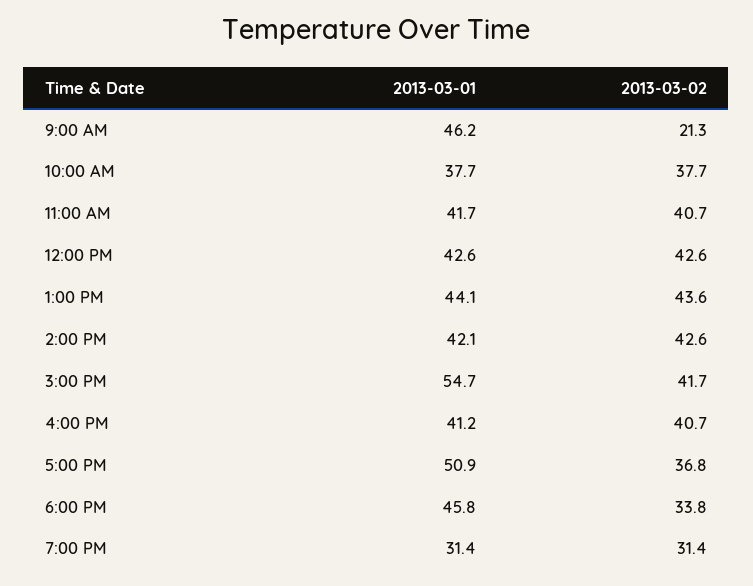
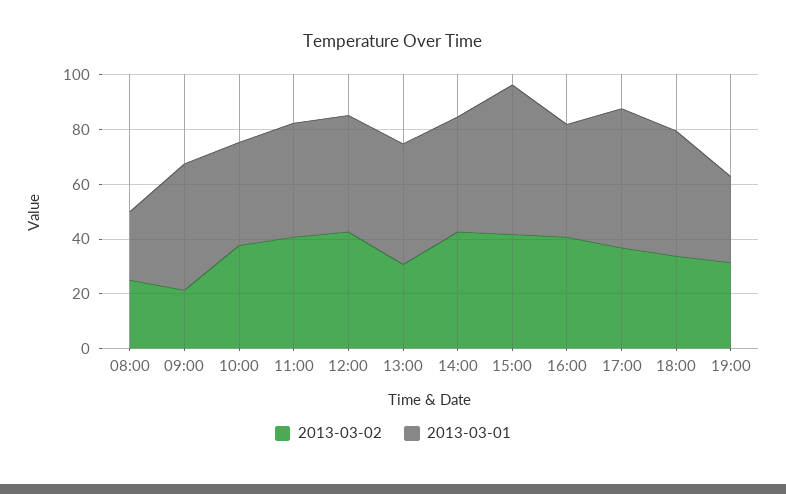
  {
    "2013-03-01": {
      "9:00 AM": 46.2,
      "10:00 AM": 37.7,
      "11:00 AM": 41.7,
      "12:00 PM": 42.6,
      "1:00 PM": 44.1,
      "2:00 PM": 42.1,
      "3:00 PM": 54.7,
      "4:00 PM": 41.2,
      "5:00 PM": 50.9,
      "6:00 PM": 45.8,
-     "7:00 PM": 31.4
+     "7:00 PM": 31.4,
+     "08:00": 25
    },
    "2013-03-02": {
      "9:00 AM": 21.3,
      "10:00 AM": 37.7,
      "11:00 AM": 40.7,
      "12:00 PM": 42.6,
-     "1:00 PM": 43.6,
+     "1:00 PM": 30,
      "2:00 PM": 42.6,
      "3:00 PM": 41.7,
      "4:00 PM": 40.7,
      "5:00 PM": 36.8,
      "6:00 PM": 33.8,
-     "7:00 PM": 31.4
+     "7:00 PM": 31.4,
+     "08:00": 25
    }
  }

